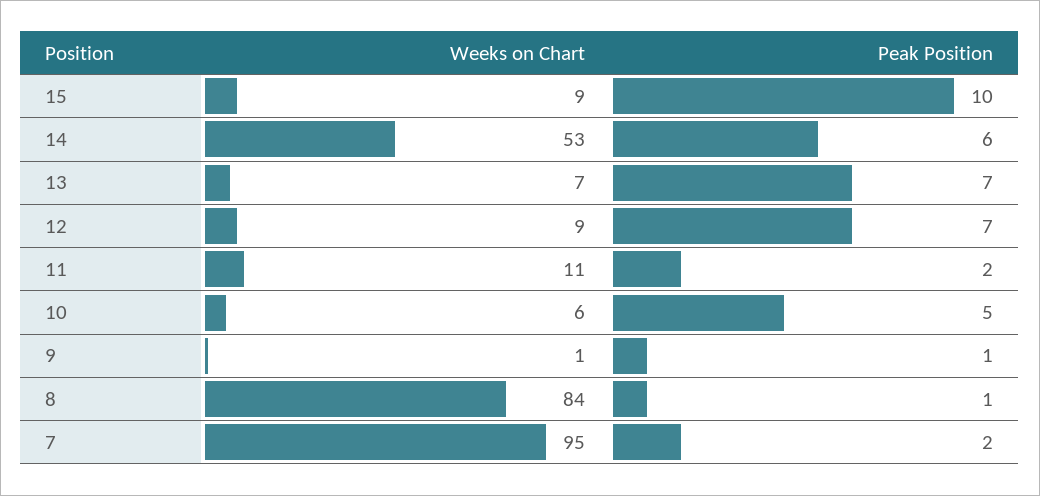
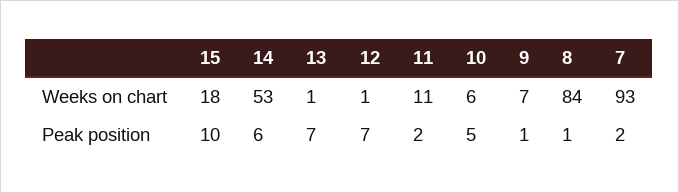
  {
    "Weeks on Chart": {
-     "15": 9,
+     "15": 18,
      "14": 53,
-     "13": 7,
+     "13": 1,
-     "12": 9,
+     "12": 1,
      "11": 11,
      "10": 6,
-     "9": 1,
+     "9": 7,
      "8": 84,
-     "7": 95
+     "7": 93
    },
    "Peak Position": {
      "15": 10,
      "14": 6,
      "13": 7,
      "12": 7,
      "11": 2,
      "10": 5,
      "9": 1,
      "8": 1,
      "7": 2
    }
  }

